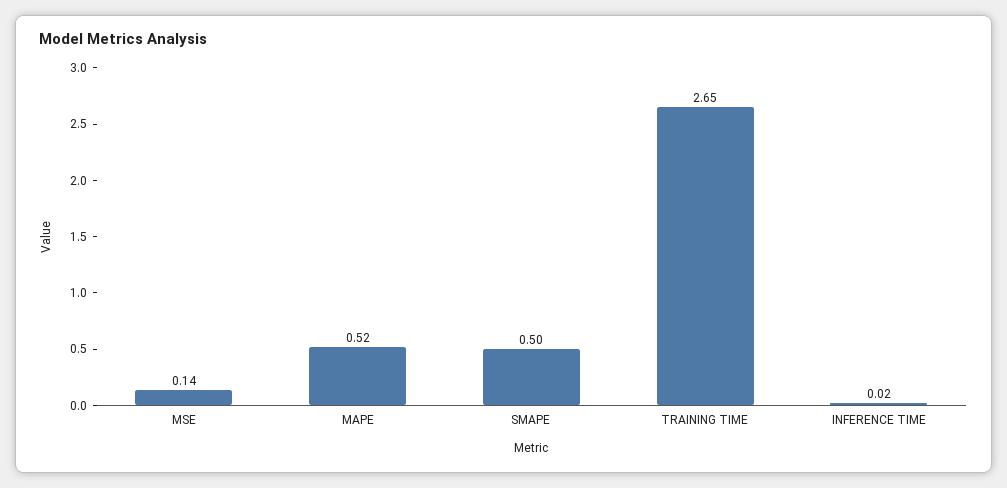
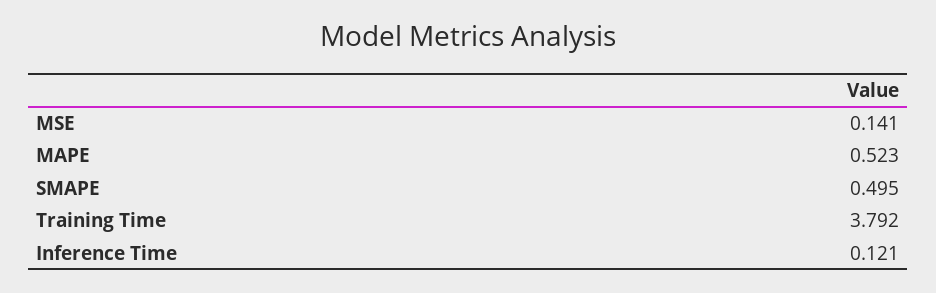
  {
    "MSE": 0.141,
    "MAPE": 0.523,
    "SMAPE": 0.495,
-   "TRAINING TIME": 2.65,
+   "TRAINING TIME": 3.792,
-   "INFERENCE TIME": 0.02
+   "INFERENCE TIME": 0.121
  }

